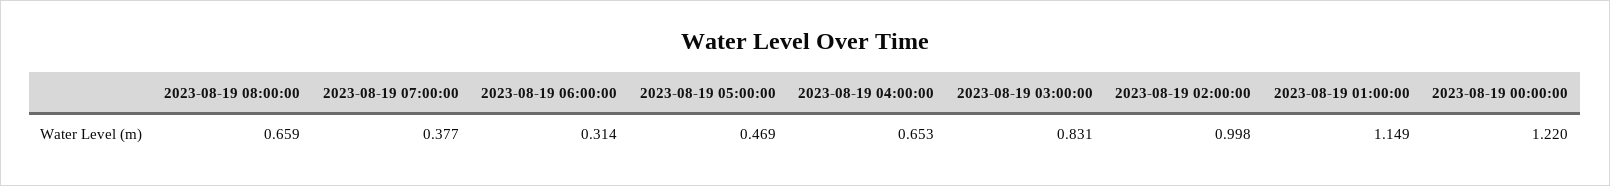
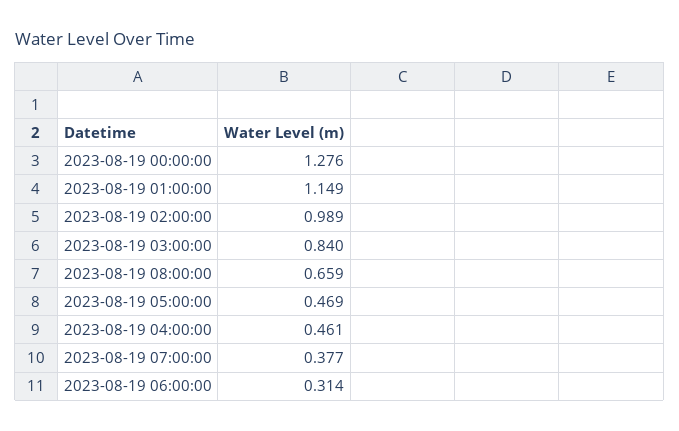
  {
    "2023-08-19 08:00:00": 0.659,
    "2023-08-19 07:00:00": 0.377,
    "2023-08-19 06:00:00": 0.314,
    "2023-08-19 05:00:00": 0.469,
-   "2023-08-19 04:00:00": 0.653,
+   "2023-08-19 04:00:00": 0.461,
-   "2023-08-19 03:00:00": 0.831,
+   "2023-08-19 03:00:00": 0.84,
-   "2023-08-19 02:00:00": 0.998,
+   "2023-08-19 02:00:00": 0.989,
    "2023-08-19 01:00:00": 1.149,
-   "2023-08-19 00:00:00": 1.22
+   "2023-08-19 00:00:00": 1.276
  }

